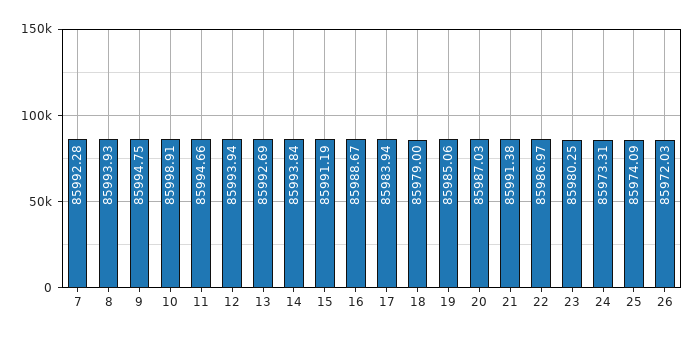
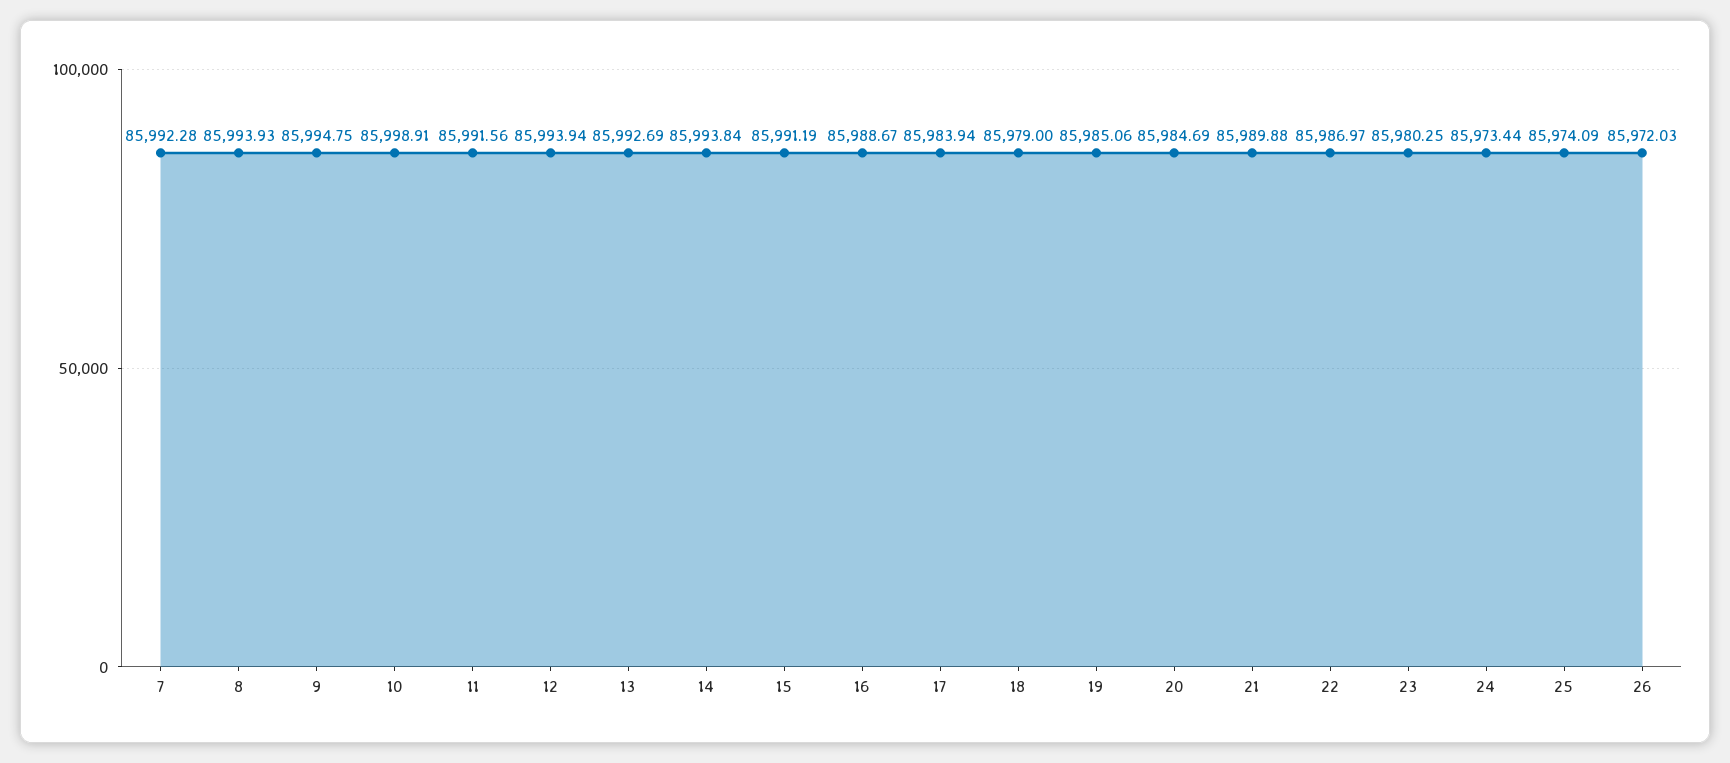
  {
    "7": 85992.28,
    "8": 85993.93,
    "9": 85994.75,
    "10": 85998.91,
-   "11": 85994.66,
+   "11": 85991.56,
    "12": 85993.94,
    "13": 85992.69,
    "14": 85993.84,
    "15": 85991.19,
    "16": 85988.67,
    "17": 85983.94,
    "18": 85979,
    "19": 85985.06,
-   "20": 85987.03,
+   "20": 85984.69,
-   "21": 85991.38,
+   "21": 85989.88,
    "22": 85986.97,
    "23": 85980.25,
-   "24": 85973.31,
+   "24": 85973.44,
    "25": 85974.09,
    "26": 85972.03
  }

